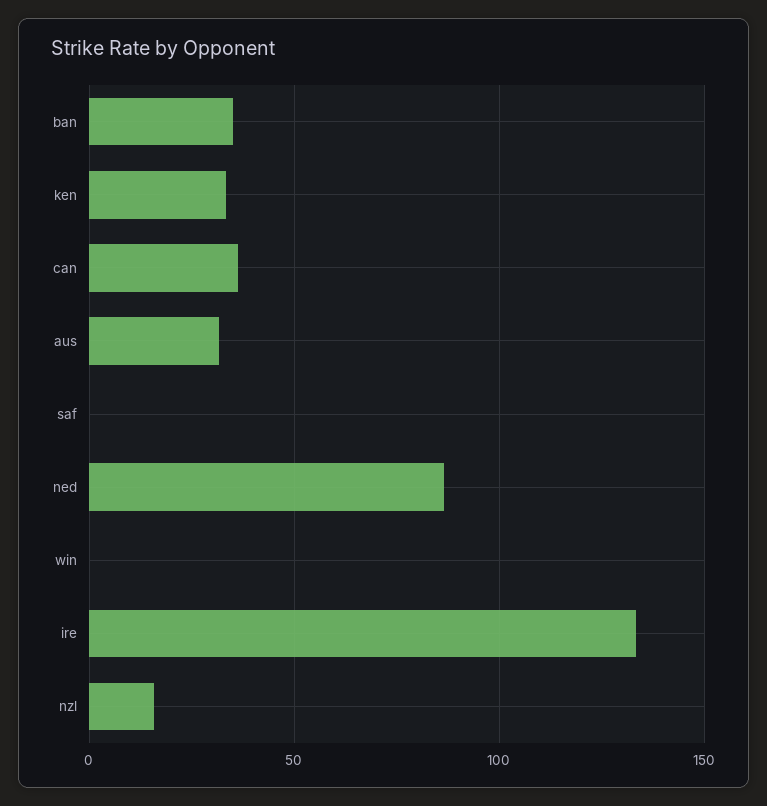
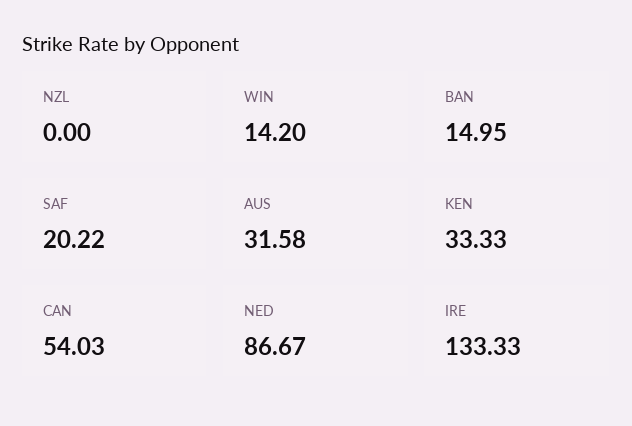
  {
-   "ban": 35,
+   "ban": 14.95,
    "ken": 33.33,
-   "can": 35,
+   "can": 54.03,
    "aus": 31.58,
-   "saf": 0,
+   "saf": 20.22,
    "ned": 86.67,
-   "win": 0,
+   "win": 14.2,
    "ire": 133.33,
-   "nzl": 15
+   "nzl": 0
  }

